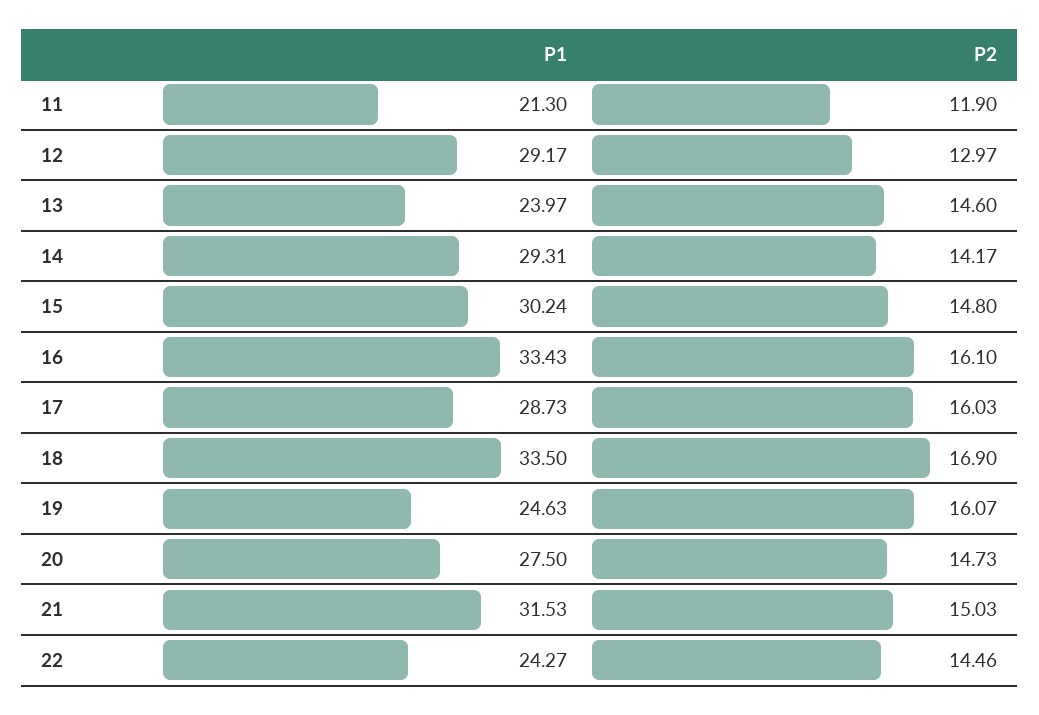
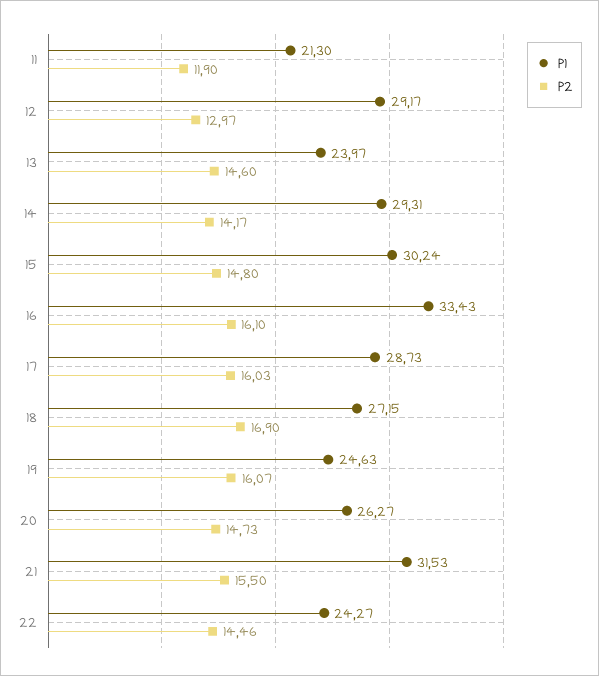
  {
    "P1": {
      "11": 21.3,
      "12": 29.17,
      "13": 23.97,
      "14": 29.31,
      "15": 30.24,
      "16": 33.43,
      "17": 28.73,
-     "18": 33.5,
+     "18": 27.15,
      "19": 24.63,
-     "20": 27.5,
+     "20": 26.27,
      "21": 31.53,
      "22": 24.27
    },
    "P2": {
      "11": 11.9,
      "12": 12.97,
      "13": 14.6,
      "14": 14.17,
      "15": 14.8,
      "16": 16.1,
      "17": 16.03,
      "18": 16.9,
      "19": 16.07,
      "20": 14.73,
-     "21": 15.03,
+     "21": 15.5,
      "22": 14.46
    }
  }

